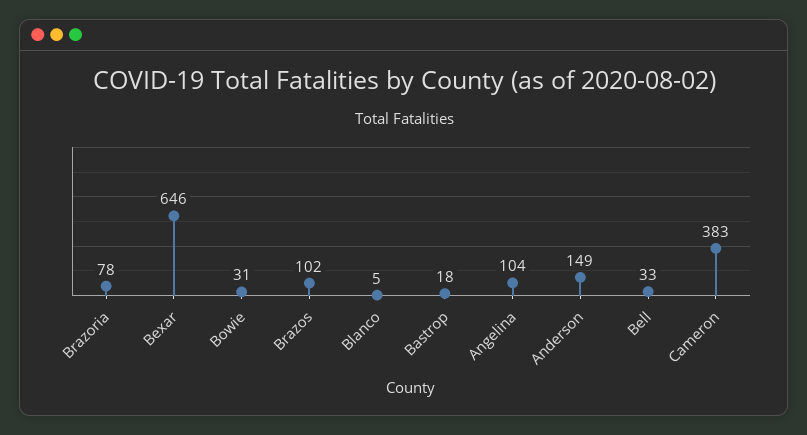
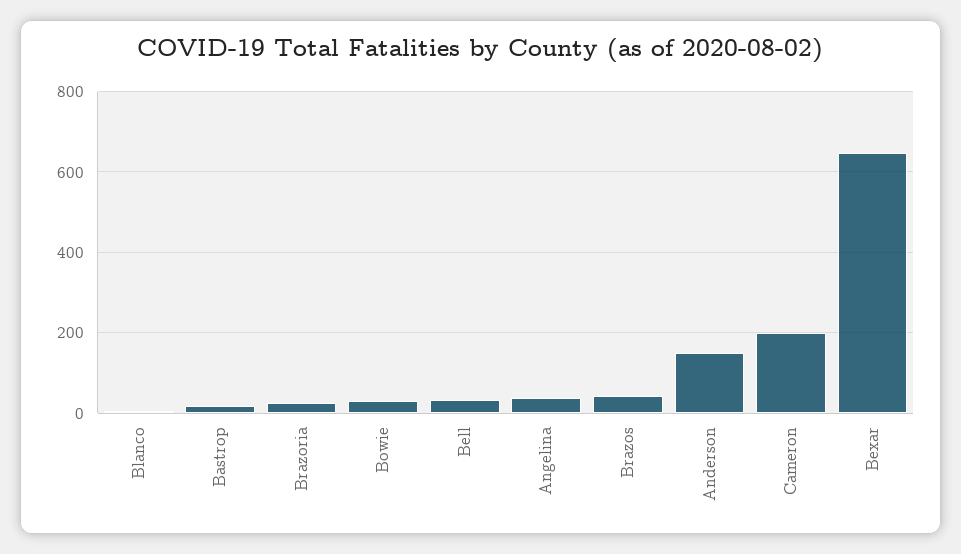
  {
-   "Brazoria": 78,
+   "Brazoria": 20,
    "Bexar": 646,
    "Bowie": 31,
-   "Brazos": 102,
+   "Brazos": 40,
    "Blanco": 5,
    "Bastrop": 18,
-   "Angelina": 104,
+   "Angelina": 40,
    "Anderson": 149,
    "Bell": 33,
-   "Cameron": 383
+   "Cameron": 200
  }

